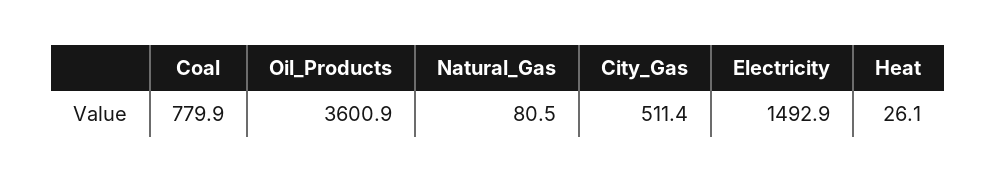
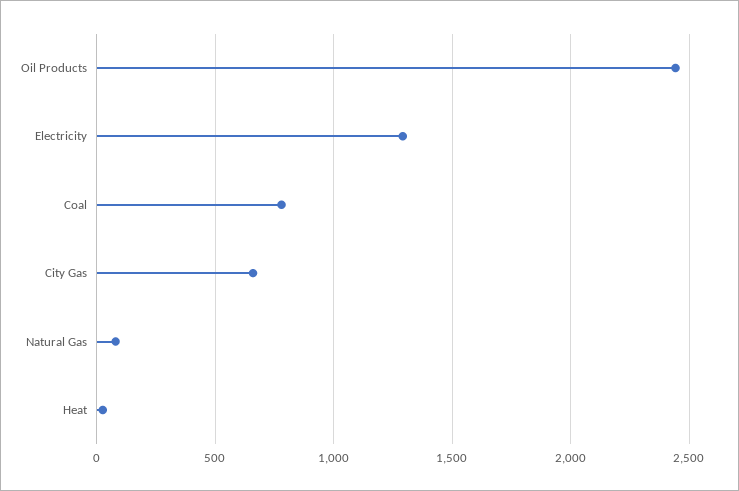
  {
    "Coal": 779.9,
-   "Oil_Products": 3600.9,
+   "Oil_Products": 2450,
    "Natural_Gas": 80.5,
-   "City_Gas": 511.4,
+   "City_Gas": 650,
-   "Electricity": 1492.9,
+   "Electricity": 1300,
    "Heat": 26.1
  }

